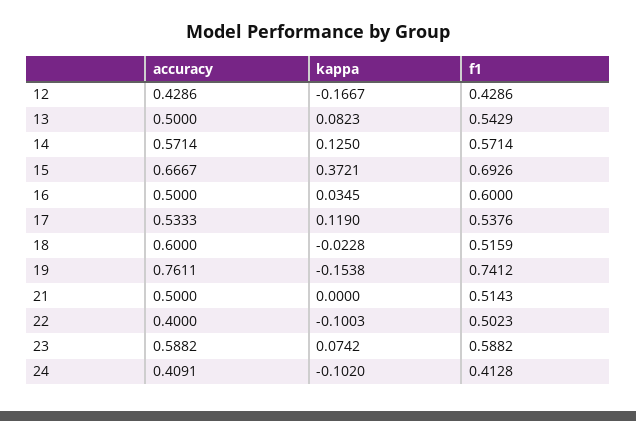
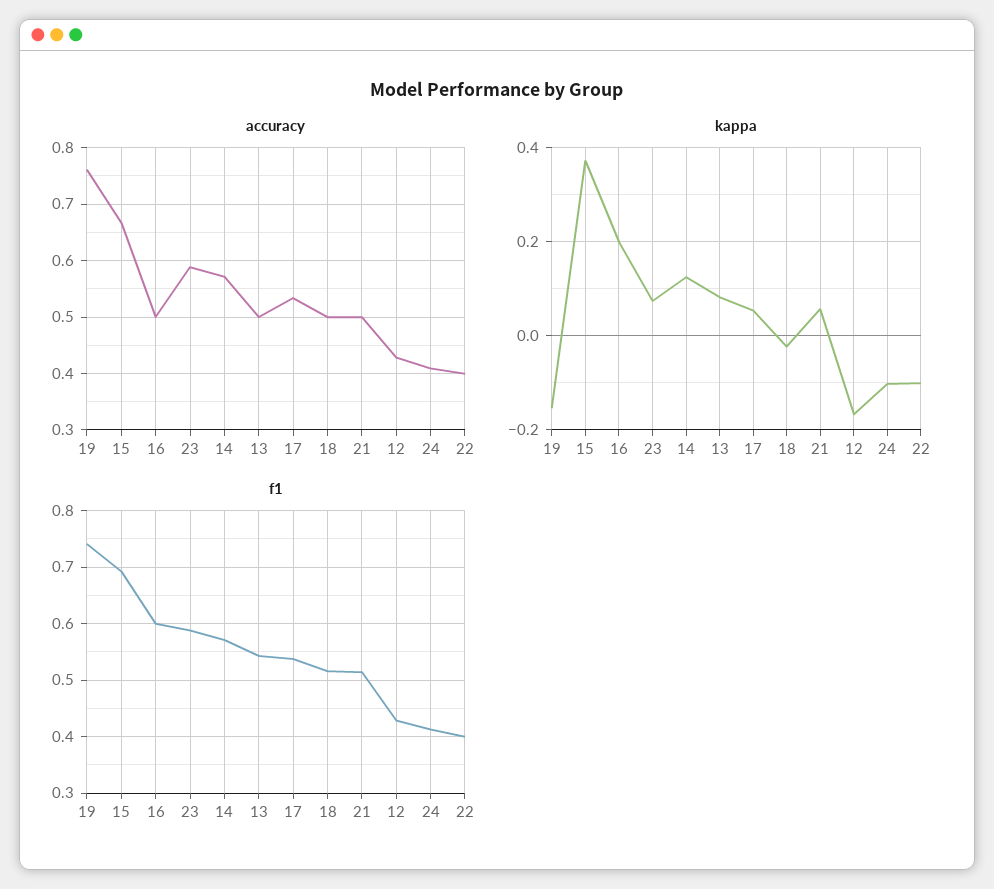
  {
    "accuracy": {
      "12": 0.4286,
      "13": 0.5,
      "14": 0.5714,
      "15": 0.6667,
      "16": 0.5,
      "17": 0.5333,
-     "18": 0.6,
+     "18": 0.5,
      "19": 0.7611,
      "21": 0.5,
      "22": 0.4,
      "23": 0.5882,
      "24": 0.4091
    },
    "kappa": {
      "12": -0.1667,
      "13": 0.0823,
      "14": 0.125,
      "15": 0.3721,
-     "16": 0.0345,
+     "16": 0.2,
-     "17": 0.119,
+     "17": 0.06,
      "18": -0.0228,
      "19": -0.1538,
-     "21": 0,
+     "21": 0.06,
      "22": -0.1003,
      "23": 0.0742,
      "24": -0.102
    },
    "f1": {
      "12": 0.4286,
      "13": 0.5429,
      "14": 0.5714,
      "15": 0.6926,
      "16": 0.6,
      "17": 0.5376,
      "18": 0.5159,
      "19": 0.7412,
      "21": 0.5143,
-     "22": 0.5023,
+     "22": 0.4,
      "23": 0.5882,
      "24": 0.4128
    }
  }

